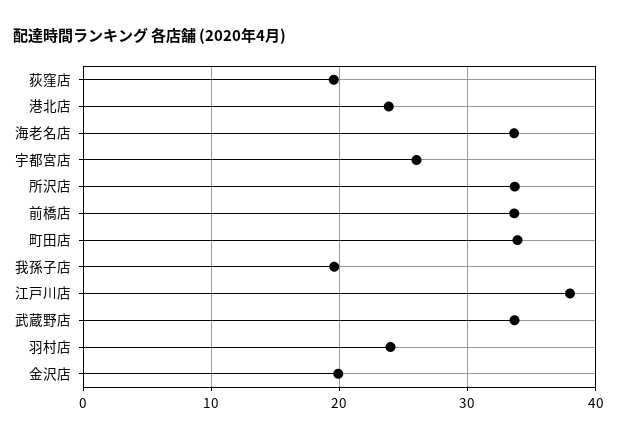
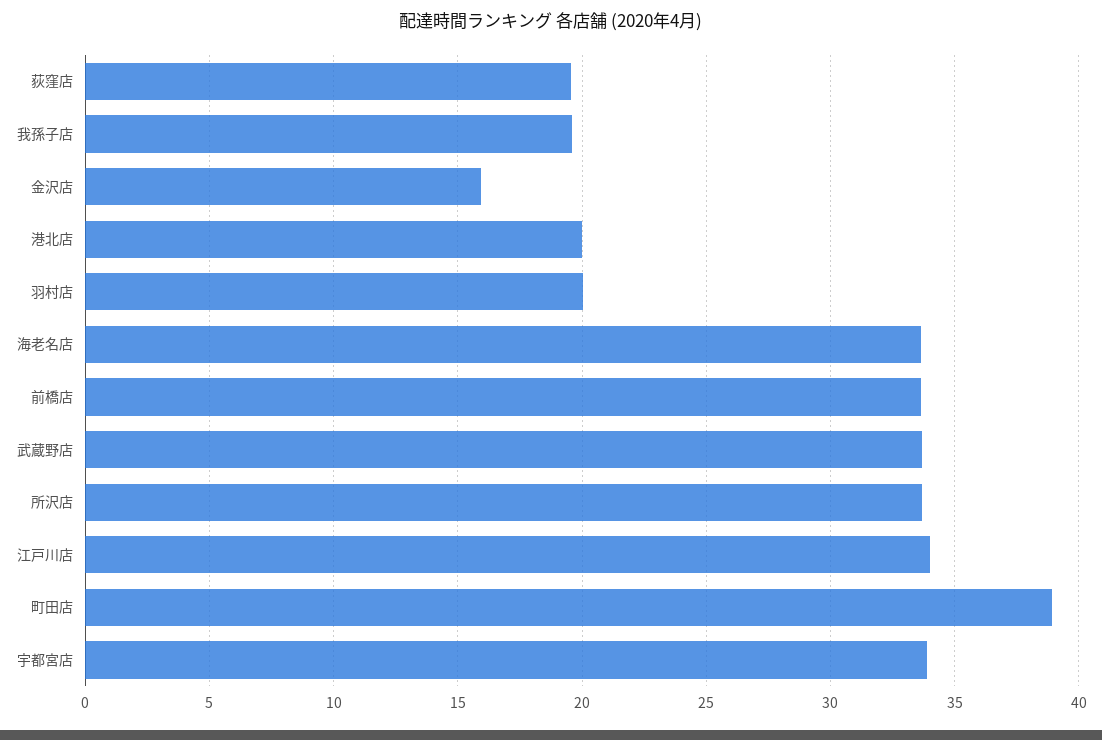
  {
    "荻窪店": 19.5,
-   "港北店": 24,
+   "港北店": 20,
    "海老名店": 33.5,
-   "宇都宮店": 26,
+   "宇都宮店": 34,
    "所沢店": 33.5,
    "前橋店": 33.5,
-   "町田店": 34,
+   "町田店": 39,
    "我孫子店": 19.5,
-   "江戸川店": 38,
+   "江戸川店": 34,
    "武蔵野店": 33.5,
-   "羽村店": 24,
+   "羽村店": 20,
-   "金沢店": 20
+   "金沢店": 16
  }

